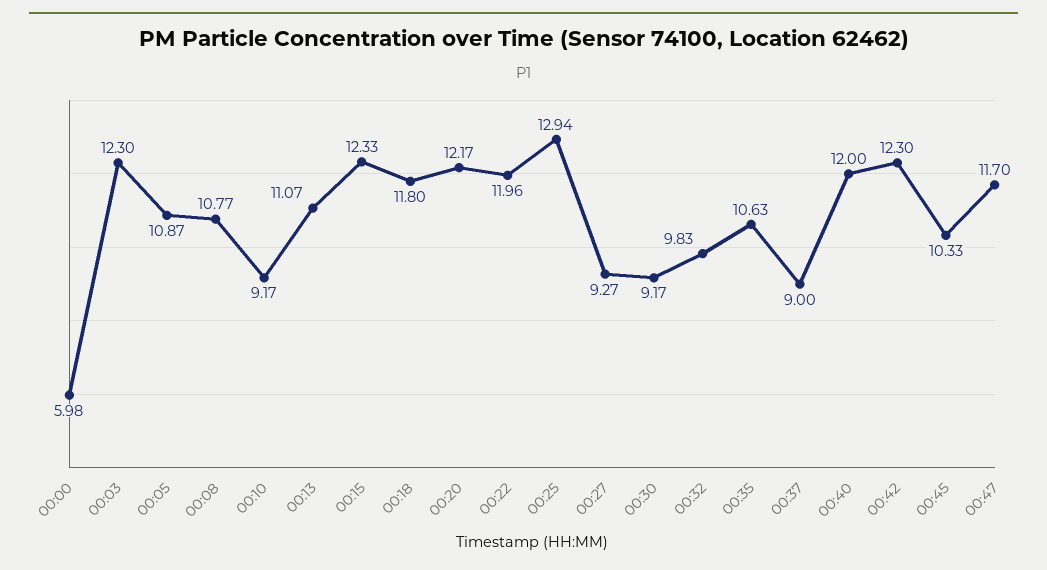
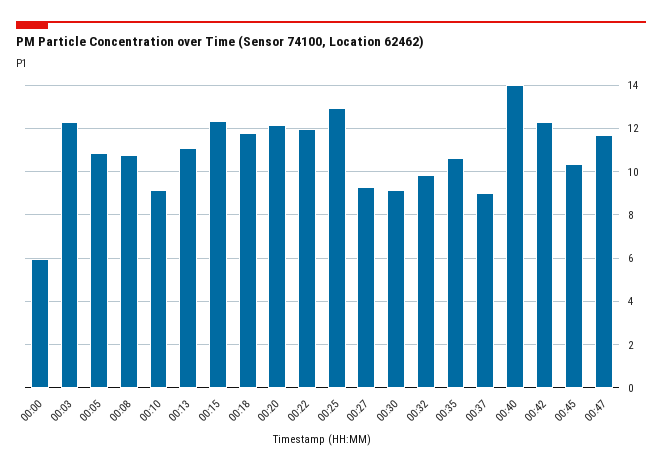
  {
    "00:00": 5.98,
    "00:03": 12.3,
    "00:05": 10.87,
    "00:08": 10.77,
    "00:10": 9.17,
    "00:13": 11.07,
    "00:15": 12.33,
    "00:18": 11.8,
    "00:20": 12.17,
    "00:22": 11.96,
    "00:25": 12.94,
    "00:27": 9.27,
    "00:30": 9.17,
    "00:32": 9.83,
    "00:35": 10.63,
    "00:37": 9,
-   "00:40": 12,
+   "00:40": 14,
    "00:42": 12.3,
    "00:45": 10.33,
    "00:47": 11.7
  }

